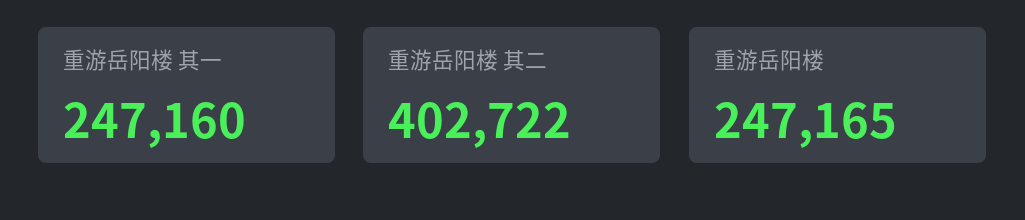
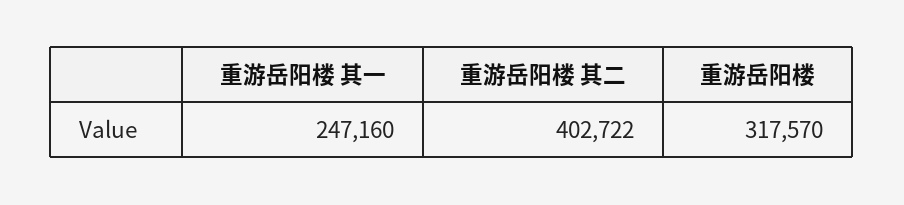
  {
    "重游岳阳楼 其一": 247160,
    "重游岳阳楼 其二": 402722,
-   "重游岳阳楼": 247165
+   "重游岳阳楼": 317570
  }

